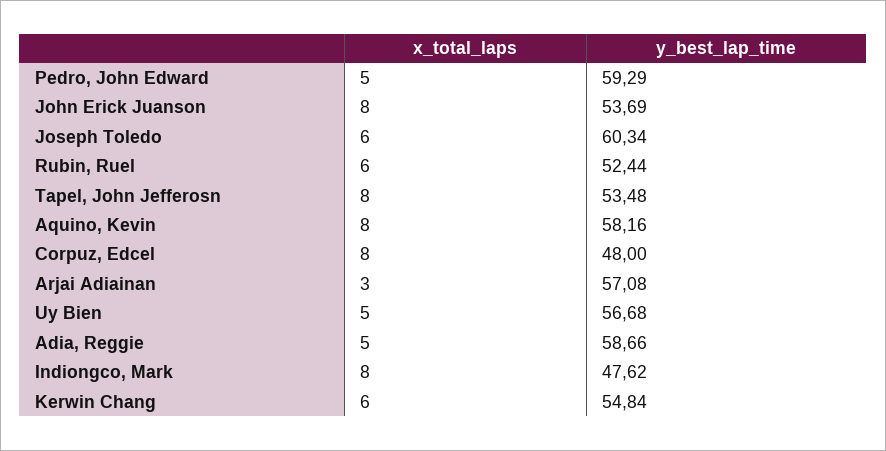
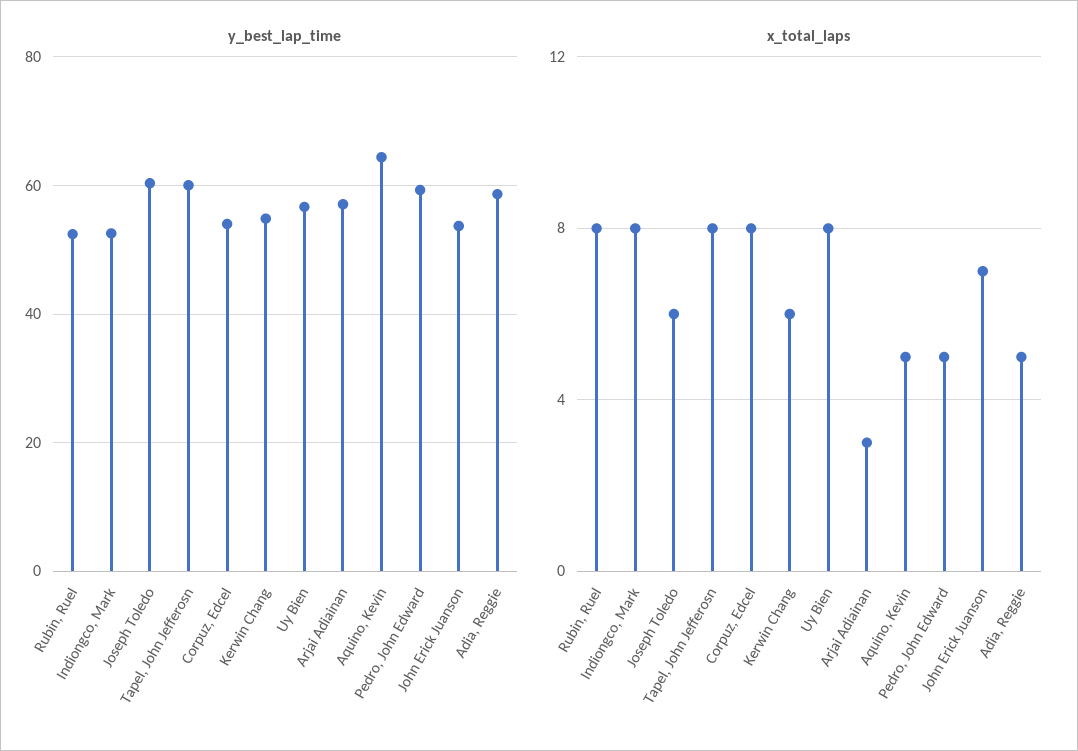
  {
    "x_total_laps": {
      "Pedro, John Edward": 5,
-     "John Erick Juanson": 8,
+     "John Erick Juanson": 7,
      "Joseph Toledo": 6,
-     "Rubin, Ruel": 6,
+     "Rubin, Ruel": 8,
      "Tapel, John Jefferosn": 8,
-     "Aquino, Kevin": 8,
+     "Aquino, Kevin": 5,
      "Corpuz, Edcel": 8,
      "Arjai Adiainan": 3,
-     "Uy Bien": 5,
+     "Uy Bien": 8,
      "Adia, Reggie": 5,
      "Indiongco, Mark": 8,
      "Kerwin Chang": 6
    },
    "y_best_lap_time": {
      "Pedro, John Edward": 59.29,
      "John Erick Juanson": 53.69,
      "Joseph Toledo": 60.34,
      "Rubin, Ruel": 52.44,
-     "Tapel, John Jefferosn": 53.48,
+     "Tapel, John Jefferosn": 60,
-     "Aquino, Kevin": 58.16,
+     "Aquino, Kevin": 64,
-     "Corpuz, Edcel": 48,
+     "Corpuz, Edcel": 54,
      "Arjai Adiainan": 57.08,
      "Uy Bien": 56.68,
      "Adia, Reggie": 58.66,
-     "Indiongco, Mark": 47.62,
+     "Indiongco, Mark": 52,
      "Kerwin Chang": 54.84
    }
  }

